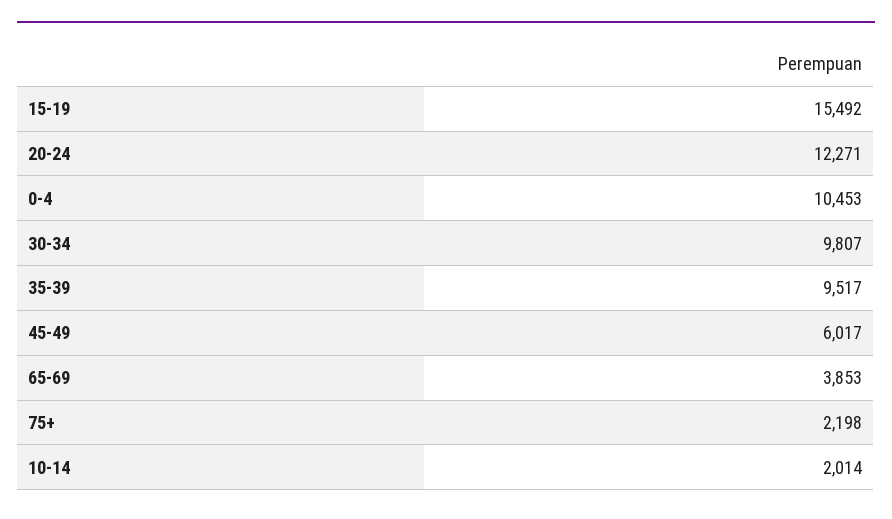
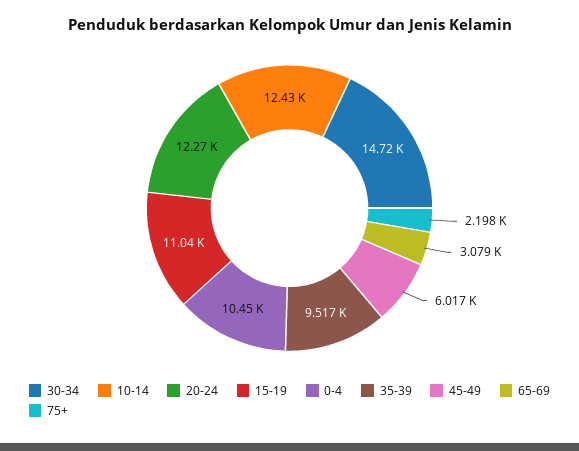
  {
-   "15-19": 15492,
+   "15-19": 11040,
    "20-24": 12271,
    "0-4": 10453,
-   "30-34": 9807,
+   "30-34": 14720,
    "35-39": 9517,
    "45-49": 6017,
-   "65-69": 3853,
+   "65-69": 3079,
    "75+": 2198,
-   "10-14": 2014
+   "10-14": 12430
  }

